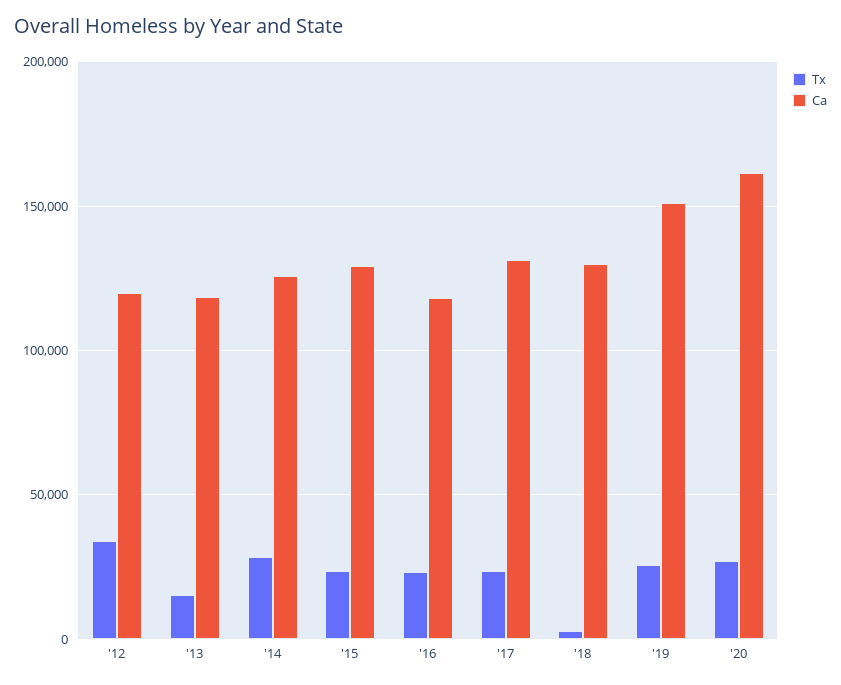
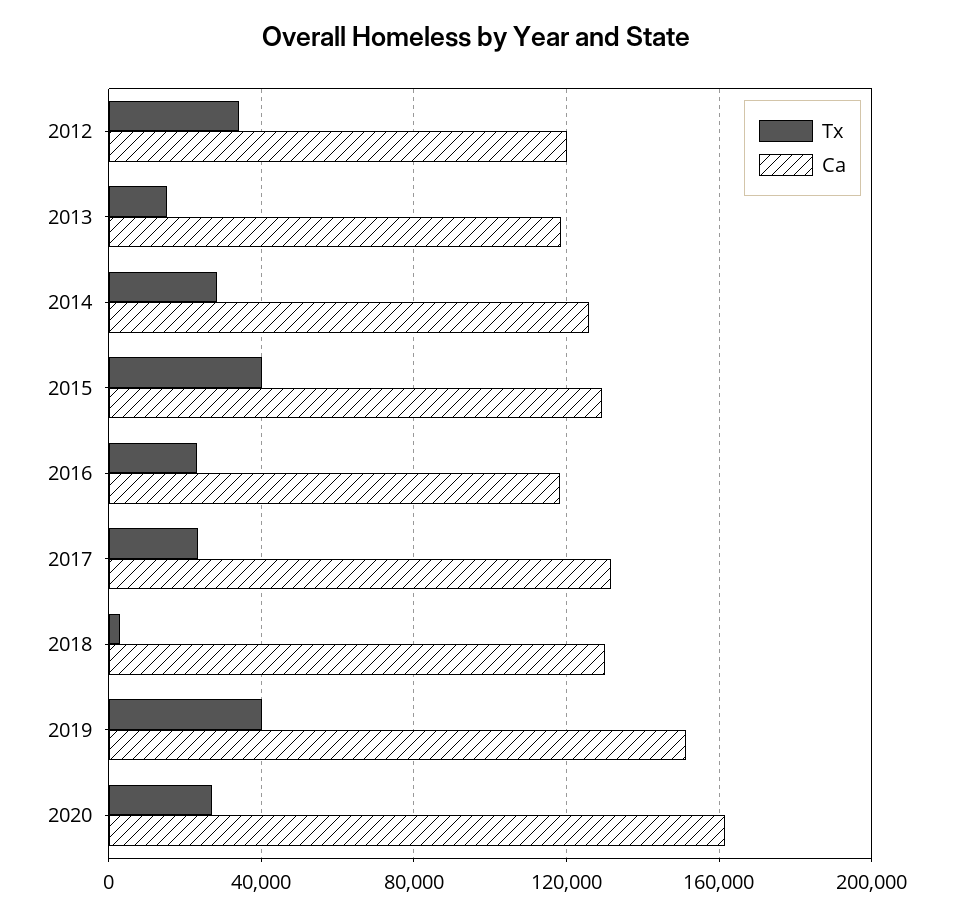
  {
    "Tx": {
      "'12": 35000,
      "'13": 15000,
      "'14": 30000,
-     "'15": 25000,
+     "'15": 40000,
      "'16": 25000,
      "'17": 25000,
      "'18": 5000,
-     "'19": 25000,
+     "'19": 40000,
      "'20": 25000
    },
    "Ca": {
      "'12": 120000,
      "'13": 120000,
      "'14": 125000,
      "'15": 130000,
      "'16": 120000,
      "'17": 130000,
      "'18": 130000,
      "'19": 150000,
      "'20": 160000
    }
  }

